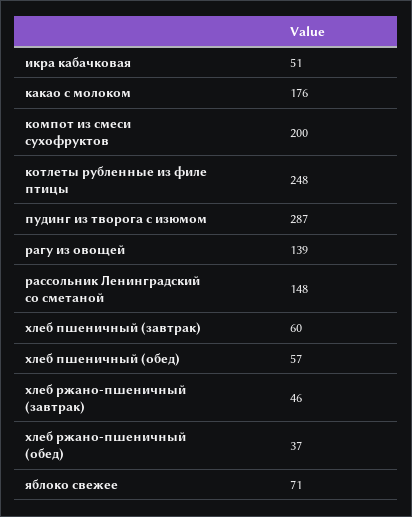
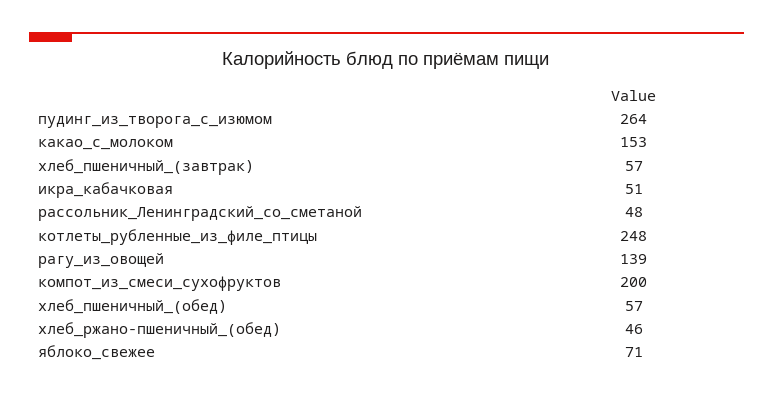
  {
    "икра кабачковая": 51,
-   "какао с молоком": 176,
+   "какао с молоком": 153,
    "компот из смеси сухофруктов": 200,
    "котлеты рубленные из филе птицы": 248,
-   "пудинг из творога с изюмом": 287,
+   "пудинг из творога с изюмом": 264,
    "рагу из овощей": 139,
-   "рассольник Ленинградский со сметаной": 148,
+   "рассольник Ленинградский со сметаной": 48,
-   "хлеб пшеничный (завтрак)": 60,
+   "хлеб пшеничный (завтрак)": 57,
    "хлеб пшеничный (обед)": 57,
-   "хлеб ржано-пшеничный (завтрак)": 46,
-   "хлеб ржано-пшеничный (обед)": 37,
+   "хлеб ржано-пшеничный (обед)": 46,
    "яблоко свежее": 71
  }

